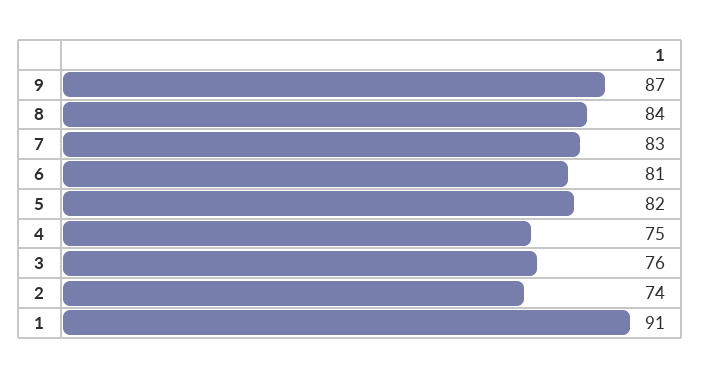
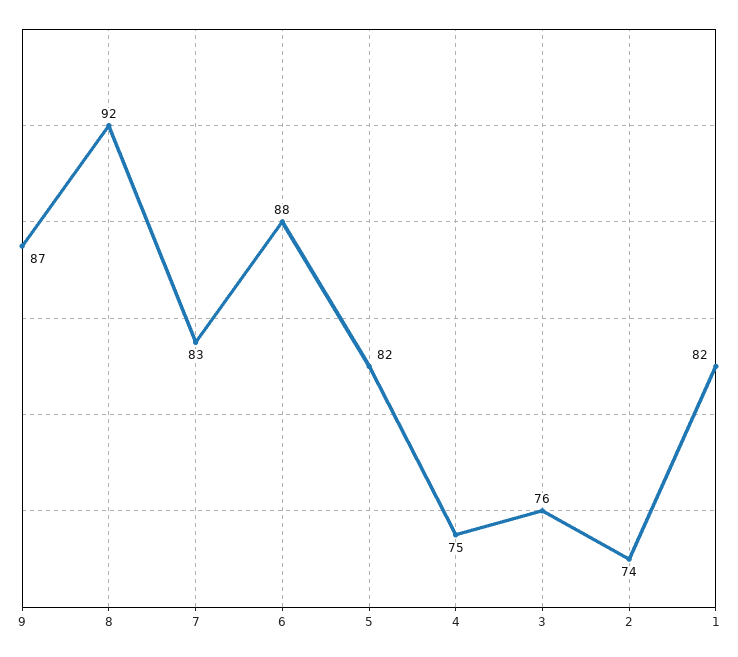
  {
    "9": 87,
-   "8": 84,
+   "8": 92,
    "7": 83,
-   "6": 81,
+   "6": 88,
    "5": 82,
    "4": 75,
    "3": 76,
    "2": 74,
-   "1": 91
+   "1": 82
  }

